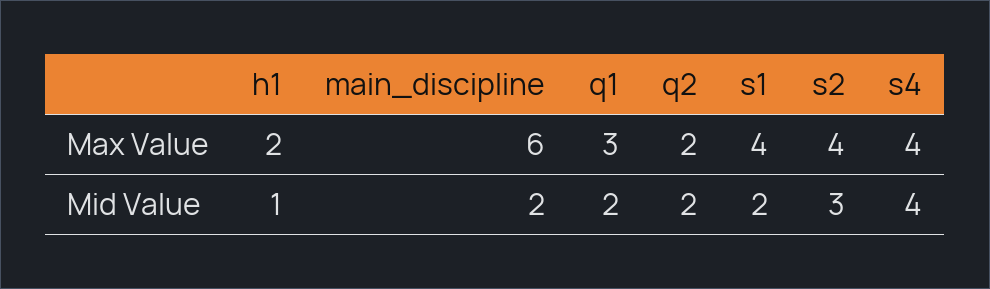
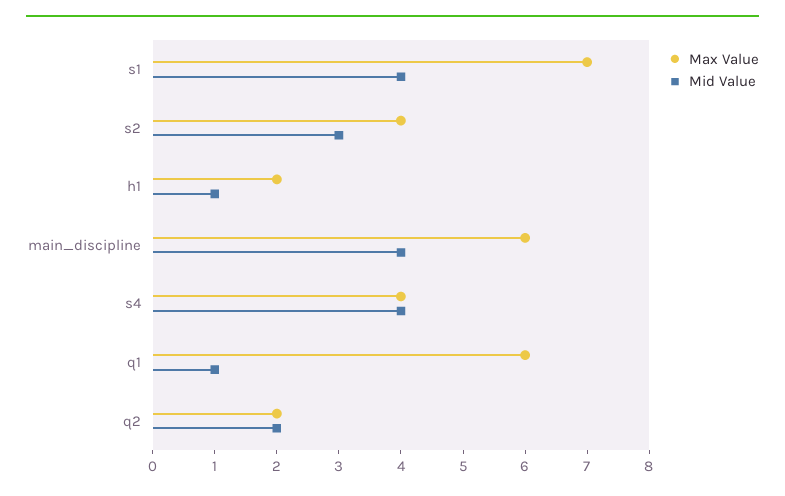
  {
    "Max Value": {
      "h1": 2,
      "main_discipline": 6,
-     "q1": 3,
+     "q1": 6,
      "q2": 2,
-     "s1": 4,
+     "s1": 7,
      "s2": 4,
      "s4": 4
    },
    "Mid Value": {
      "h1": 1,
-     "main_discipline": 2,
+     "main_discipline": 4,
-     "q1": 2,
+     "q1": 1,
      "q2": 2,
-     "s1": 2,
+     "s1": 4,
      "s2": 3,
      "s4": 4
    }
  }

